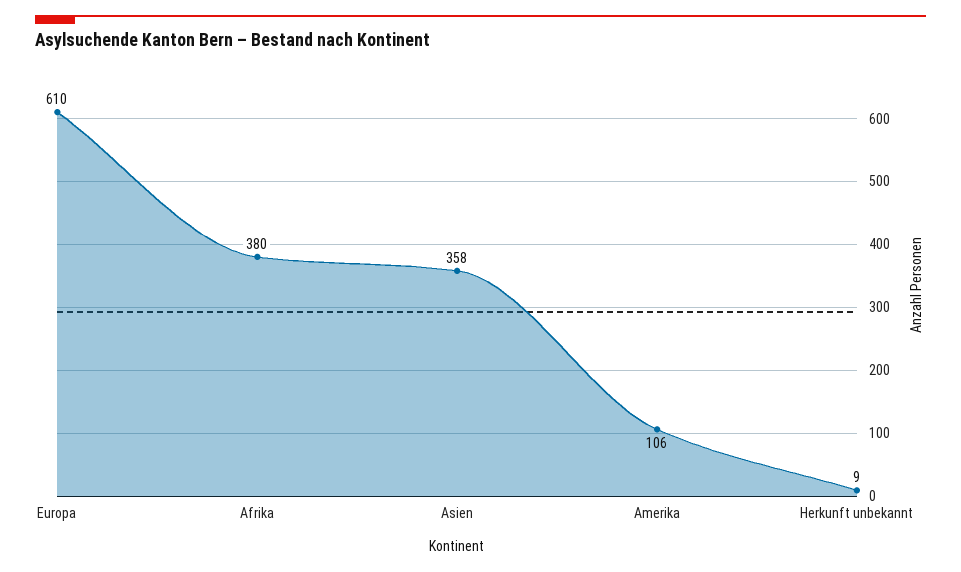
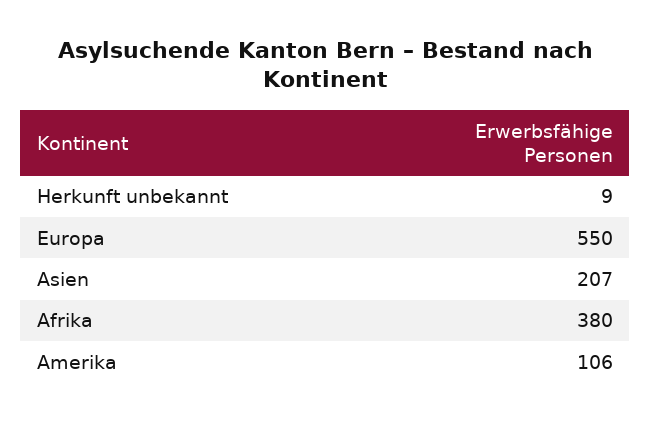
  {
-   "Europa": 610,
+   "Europa": 550,
    "Afrika": 380,
-   "Asien": 358,
+   "Asien": 207,
    "Amerika": 106,
    "Herkunft unbekannt": 9
  }

